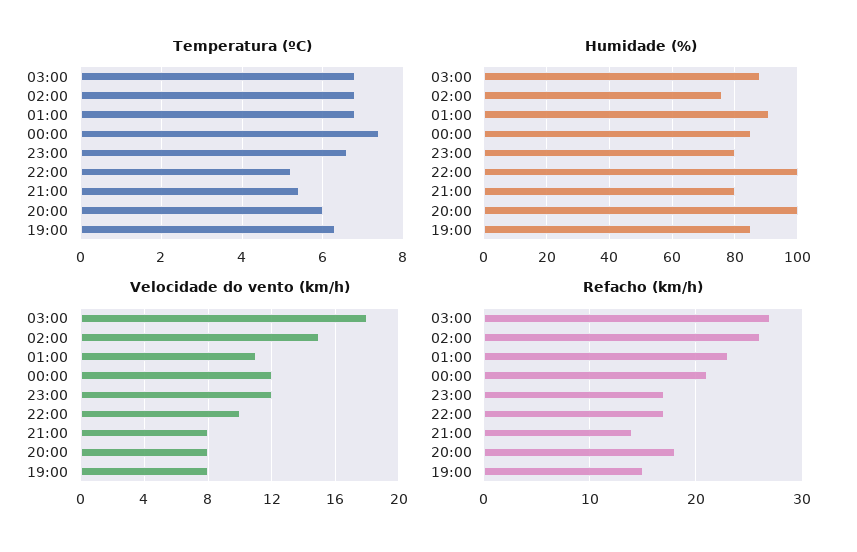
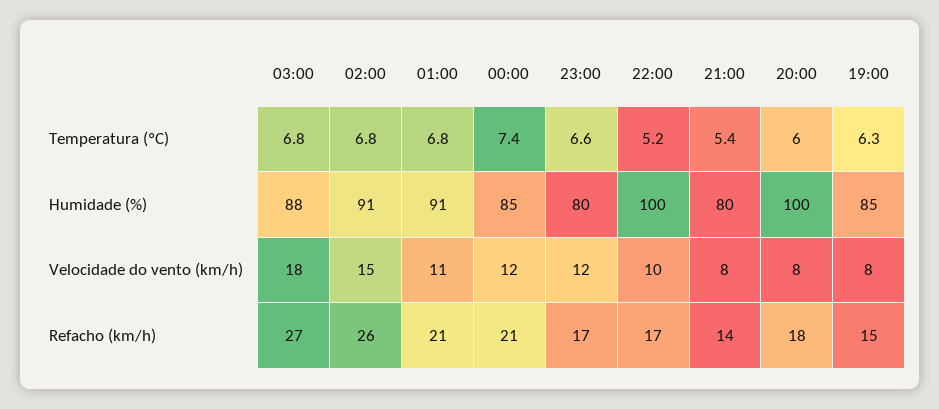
  {
    "Temperatura (ºC)": {
      "03:00": 6.8,
      "02:00": 6.8,
      "01:00": 6.8,
      "00:00": 7.4,
      "23:00": 6.6,
      "22:00": 5.2,
      "21:00": 5.4,
      "20:00": 6,
      "19:00": 6.3
    },
    "Humidade (%)": {
      "03:00": 88,
-     "02:00": 75,
+     "02:00": 91,
      "01:00": 91,
      "00:00": 85,
      "23:00": 80,
      "22:00": 100,
      "21:00": 80,
      "20:00": 100,
      "19:00": 85
    },
    "Velocidade do vento (km/h)": {
      "03:00": 18,
      "02:00": 15,
      "01:00": 11,
      "00:00": 12,
      "23:00": 12,
      "22:00": 10,
      "21:00": 8,
      "20:00": 8,
      "19:00": 8
    },
    "Refacho (km/h)": {
      "03:00": 27,
      "02:00": 26,
-     "01:00": 23,
+     "01:00": 21,
      "00:00": 21,
      "23:00": 17,
      "22:00": 17,
      "21:00": 14,
      "20:00": 18,
      "19:00": 15
    }
  }

